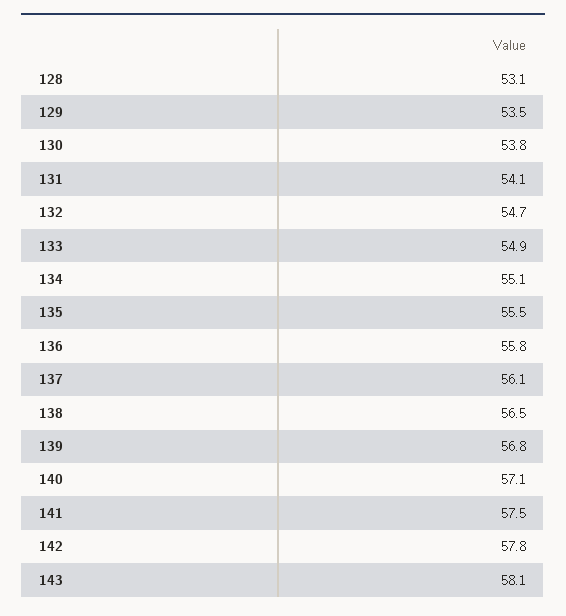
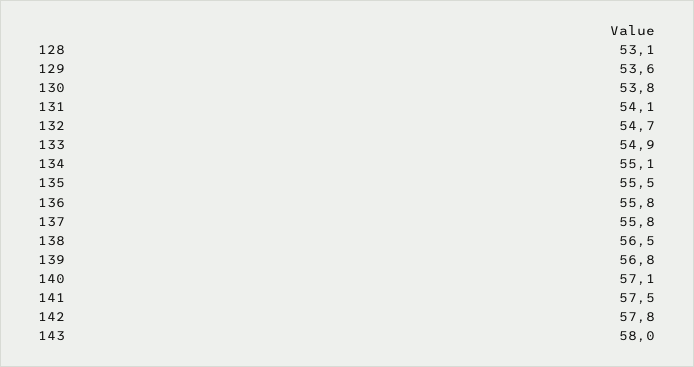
  {
    "128": 53.1,
-   "129": 53.5,
+   "129": 53.6,
    "130": 53.8,
    "131": 54.1,
    "132": 54.7,
    "133": 54.9,
    "134": 55.1,
    "135": 55.5,
    "136": 55.8,
-   "137": 56.1,
+   "137": 55.8,
    "138": 56.5,
    "139": 56.8,
    "140": 57.1,
    "141": 57.5,
    "142": 57.8,
-   "143": 58.1
+   "143": 58
  }

